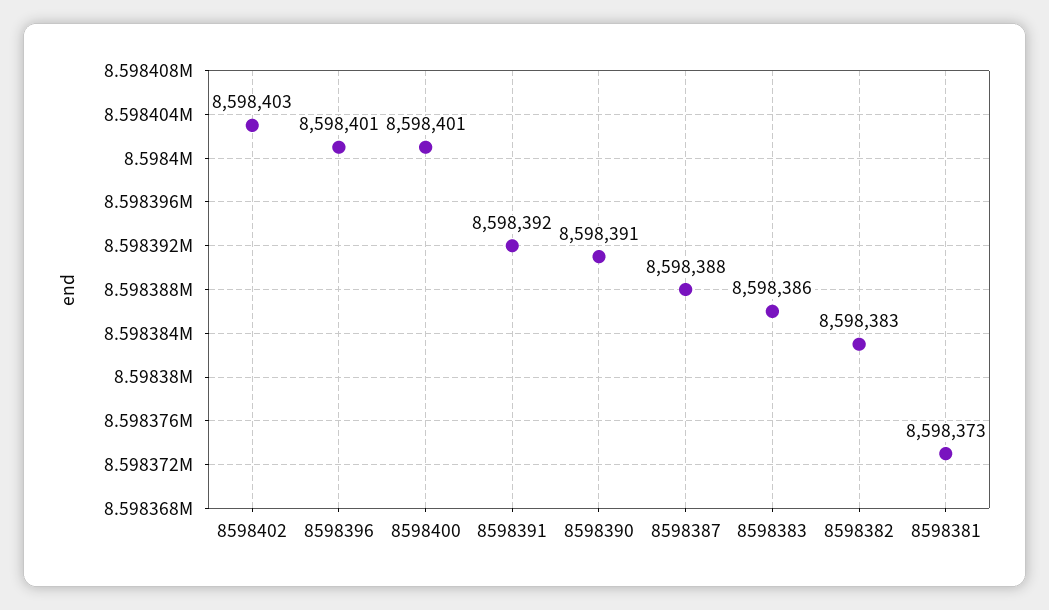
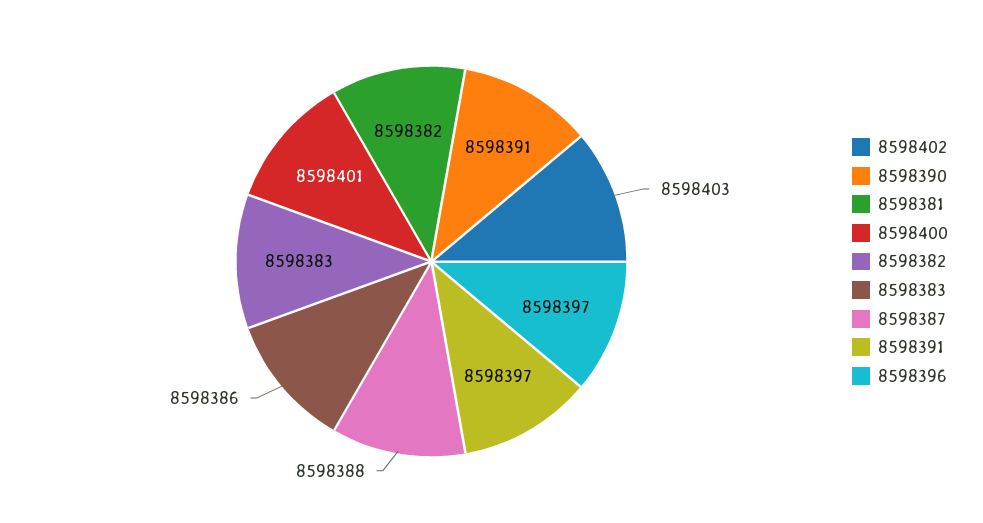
  {
    "8598402": 8598403,
-   "8598396": 8598401,
+   "8598396": 8598397,
    "8598400": 8598401,
-   "8598391": 8598392,
+   "8598391": 8598397,
    "8598390": 8598391,
    "8598387": 8598388,
    "8598383": 8598386,
    "8598382": 8598383,
-   "8598381": 8598373
+   "8598381": 8598382
  }

